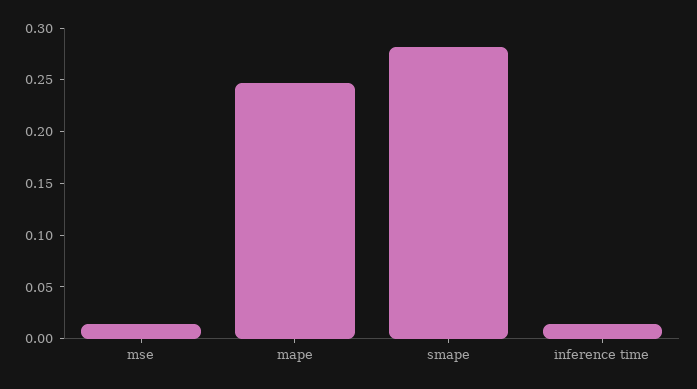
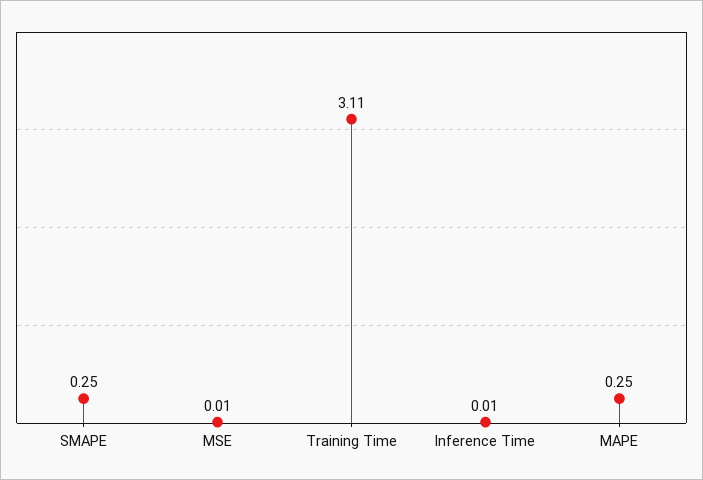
  {
    "mse": 0.01,
    "mape": 0.25,
-   "smape": 0.28,
+   "smape": 0.25,
-   "inference time": 0.01
+   "inference time": 0.01,
+   "Training Time": 3.11
  }

